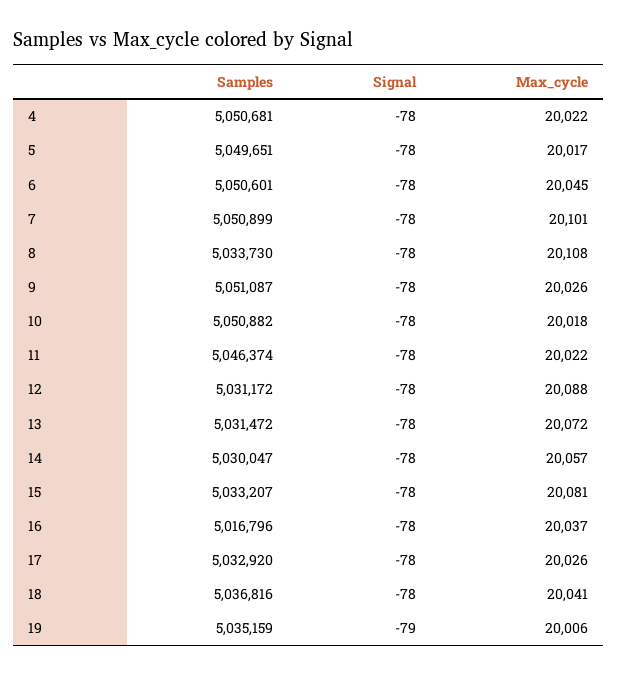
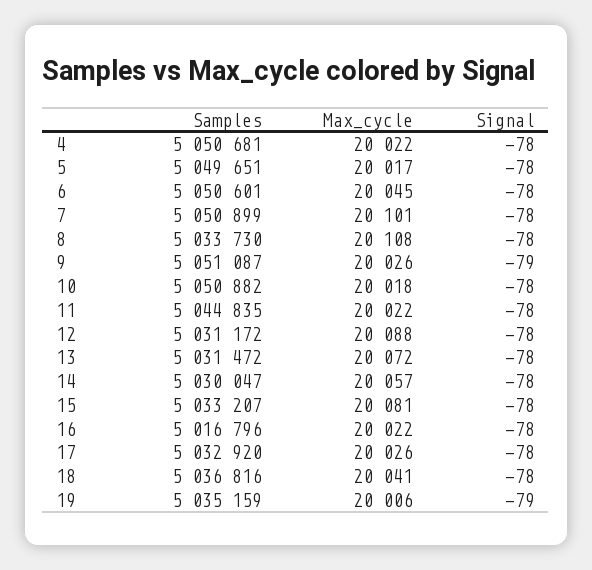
  {
    "Samples": {
      "4": 5050681,
      "5": 5049651,
      "6": 5050601,
      "7": 5050899,
      "8": 5033730,
      "9": 5051087,
      "10": 5050882,
-     "11": 5046374,
+     "11": 5044835,
      "12": 5031172,
      "13": 5031472,
      "14": 5030047,
      "15": 5033207,
      "16": 5016796,
      "17": 5032920,
      "18": 5036816,
      "19": 5035159
    },
    "Signal": {
      "4": -78,
      "5": -78,
      "6": -78,
      "7": -78,
      "8": -78,
-     "9": -78,
+     "9": -79,
      "10": -78,
      "11": -78,
      "12": -78,
      "13": -78,
      "14": -78,
      "15": -78,
      "16": -78,
      "17": -78,
      "18": -78,
      "19": -79
    },
    "Max_cycle": {
      "4": 20022,
      "5": 20017,
      "6": 20045,
      "7": 20101,
      "8": 20108,
      "9": 20026,
      "10": 20018,
      "11": 20022,
      "12": 20088,
      "13": 20072,
      "14": 20057,
      "15": 20081,
-     "16": 20037,
+     "16": 20022,
      "17": 20026,
      "18": 20041,
      "19": 20006
    }
  }

